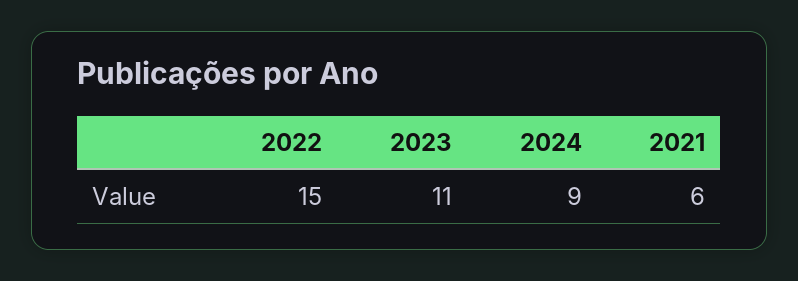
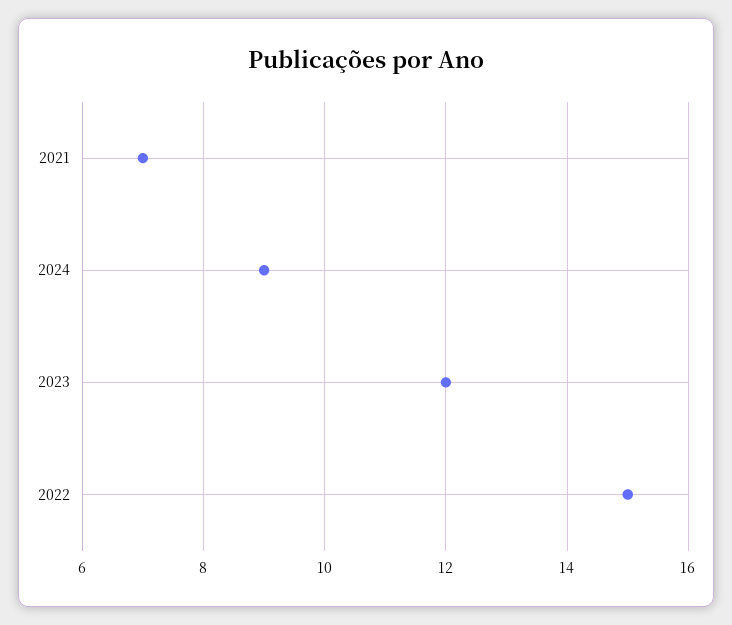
  {
    "2022": 15,
-   "2023": 11,
+   "2023": 12,
    "2024": 9,
-   "2021": 6
+   "2021": 7
  }

